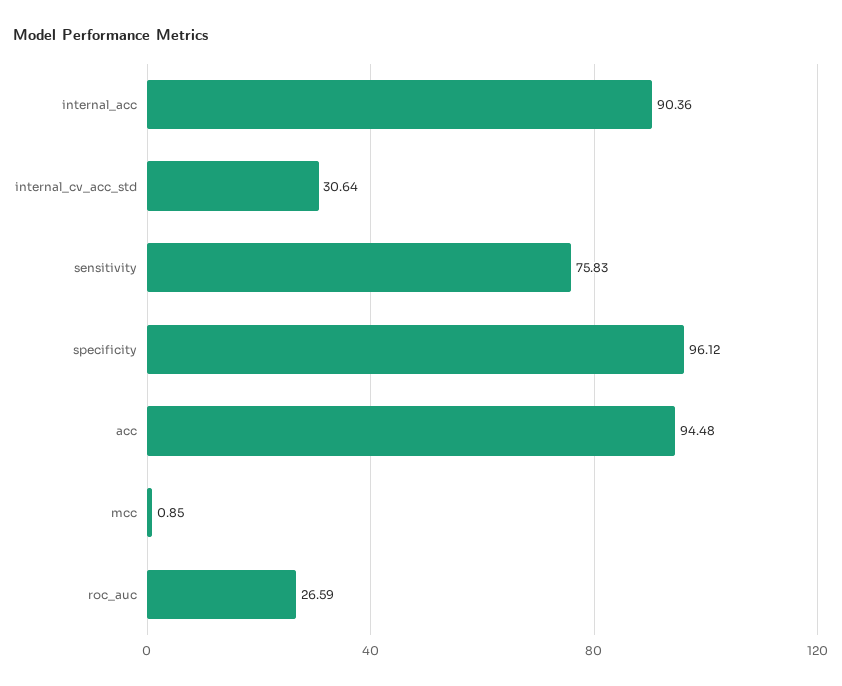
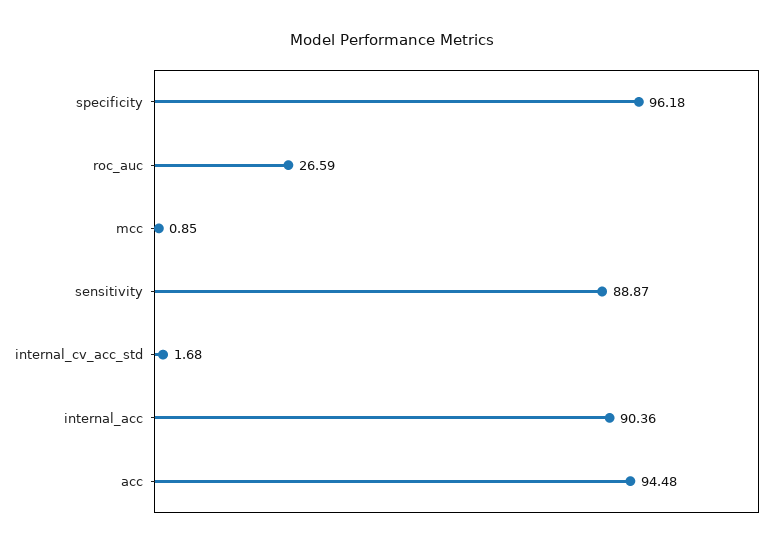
  {
    "internal_acc": 90.36,
-   "internal_cv_acc_std": 30.64,
+   "internal_cv_acc_std": 1.68,
-   "sensitivity": 75.83,
+   "sensitivity": 88.87,
-   "specificity": 96.12,
+   "specificity": 96.18,
    "acc": 94.48,
    "mcc": 0.85,
    "roc_auc": 26.59
  }

